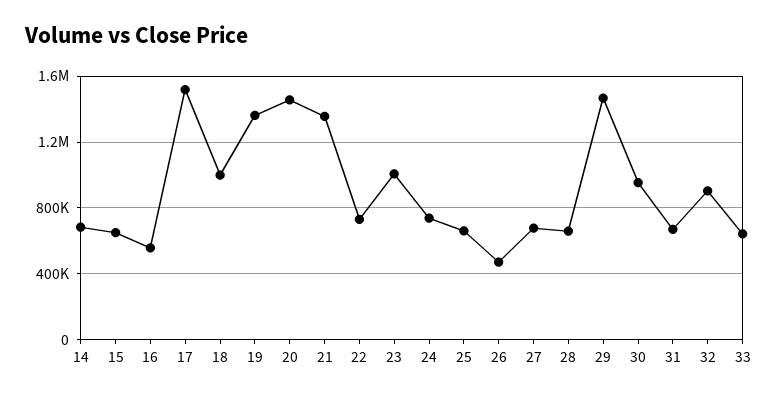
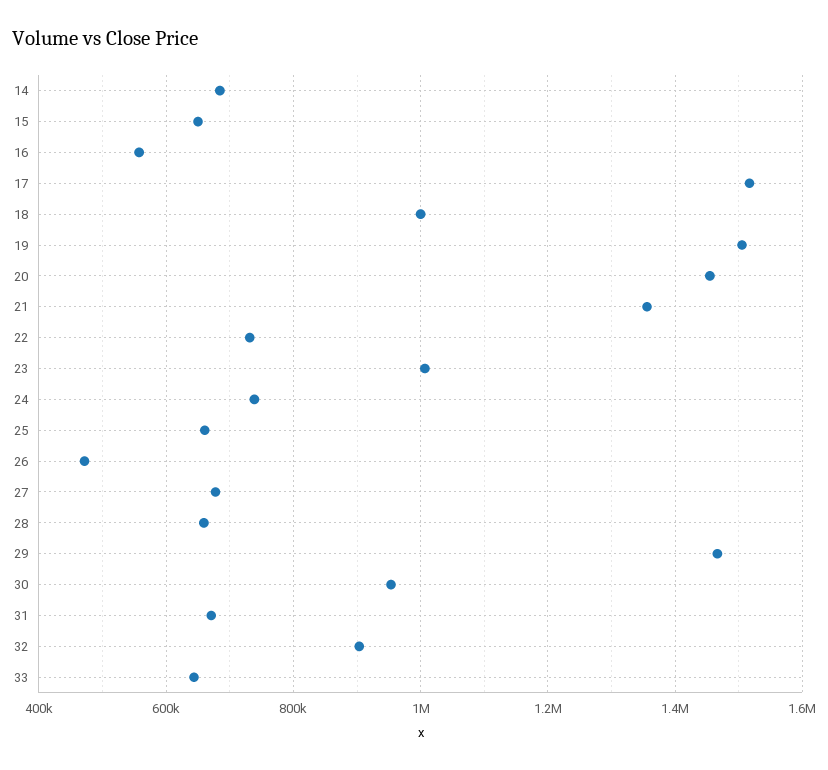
  {
    "14": 680000,
    "15": 660000,
    "16": 560000,
    "17": 1520000,
    "18": 1000000,
-   "19": 1350000,
+   "19": 1500000,
    "20": 1460000,
    "21": 1360000,
    "22": 740000,
    "23": 1000000,
    "24": 740000,
    "25": 660000,
    "26": 480000,
    "27": 680000,
    "28": 660000,
    "29": 1460000,
    "30": 960000,
    "31": 680000,
    "32": 900000,
    "33": 640000
  }

